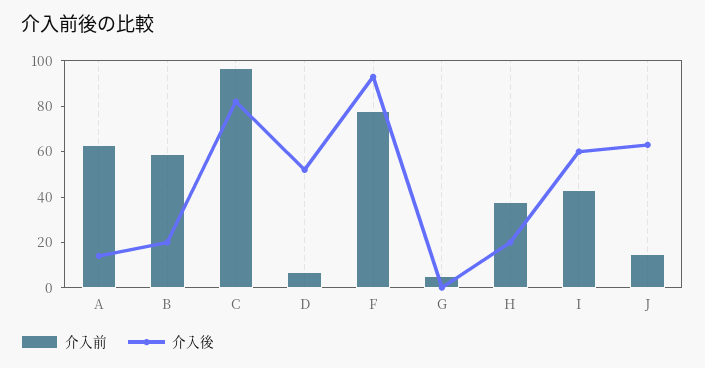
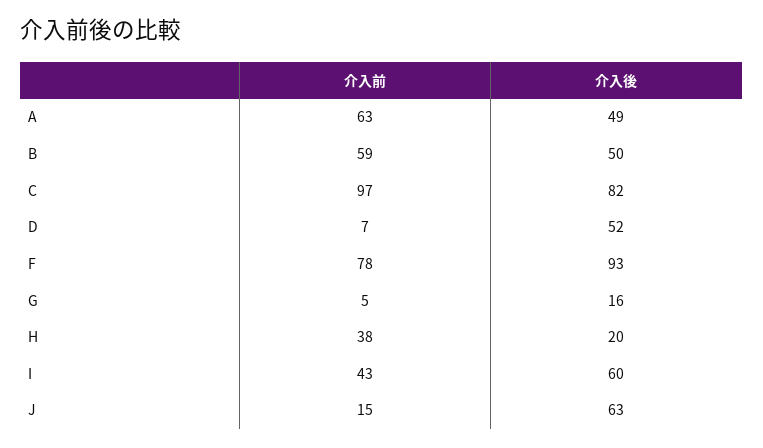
  {
    "介入前": {
      "A": 63,
      "B": 59,
      "C": 97,
      "D": 7,
      "F": 78,
      "G": 5,
      "H": 38,
      "I": 43,
      "J": 15
    },
    "介入後": {
-     "A": 15,
+     "A": 49,
-     "B": 20,
+     "B": 50,
      "C": 82,
      "D": 52,
      "F": 93,
-     "G": 0,
+     "G": 16,
      "H": 20,
      "I": 60,
      "J": 63
    }
  }

